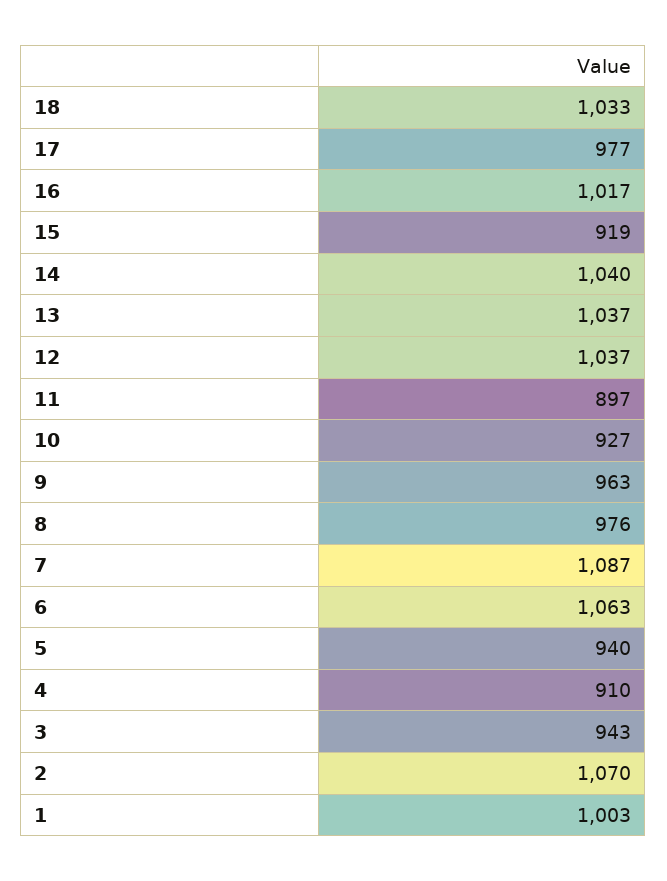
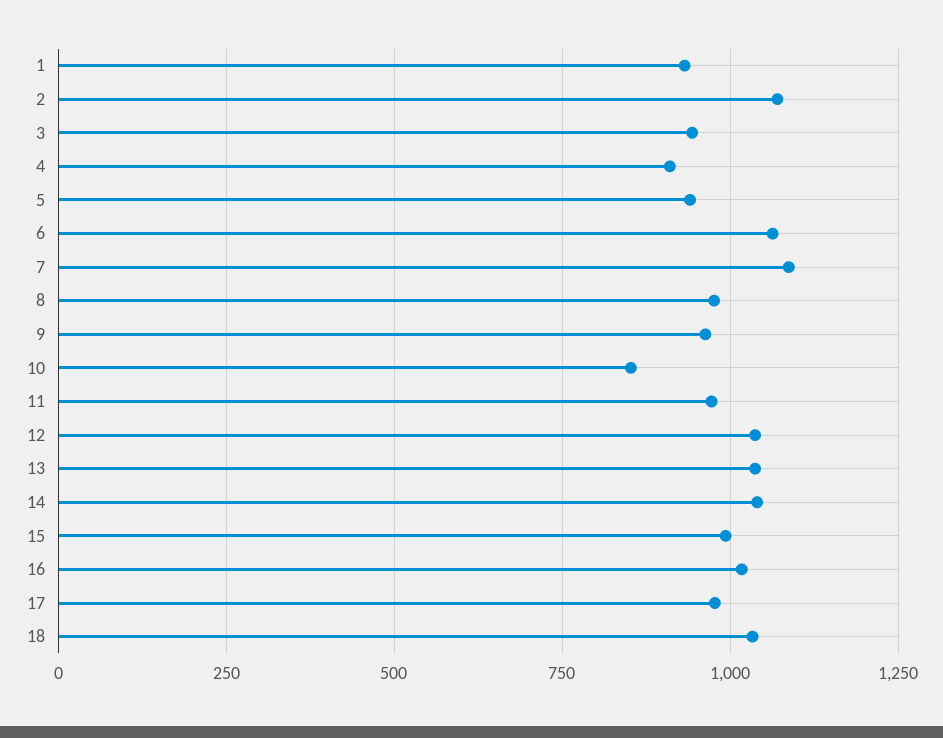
  {
    "18": 1033,
    "17": 977,
    "16": 1017,
-   "15": 919,
+   "15": 1000,
    "14": 1040,
    "13": 1037,
    "12": 1037,
-   "11": 897,
+   "11": 975,
-   "10": 927,
+   "10": 850,
    "9": 963,
    "8": 976,
    "7": 1087,
    "6": 1063,
    "5": 940,
    "4": 910,
    "3": 943,
    "2": 1070,
-   "1": 1003
+   "1": 925
  }

